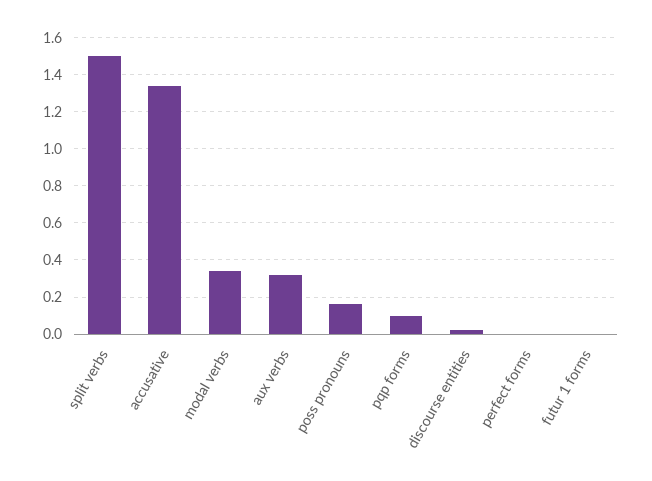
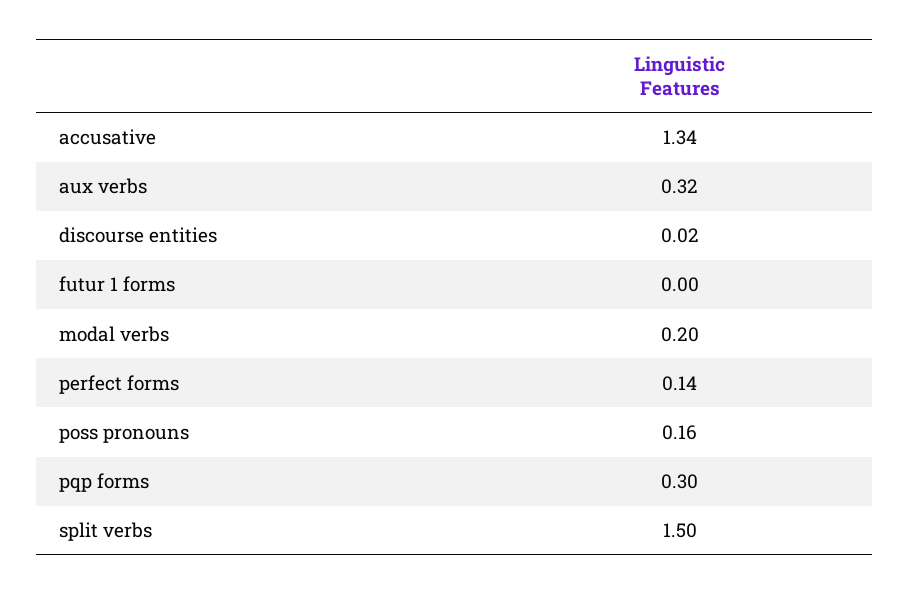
  {
    "split verbs": 1.5,
    "accusative": 1.34,
-   "modal verbs": 0.35,
+   "modal verbs": 0.2,
    "aux verbs": 0.32,
    "poss pronouns": 0.16,
-   "pqp forms": 0.1,
+   "pqp forms": 0.3,
    "discourse entities": 0.02,
-   "perfect forms": 0,
+   "perfect forms": 0.14,
    "futur 1 forms": 0
  }

